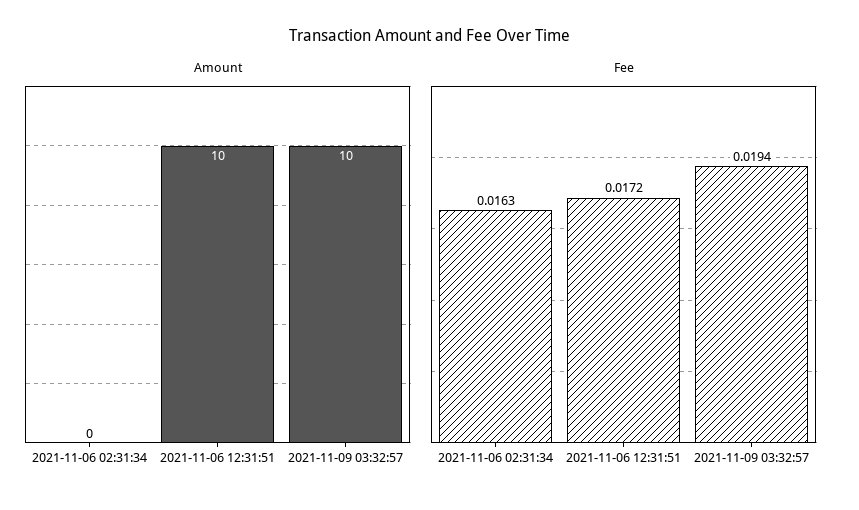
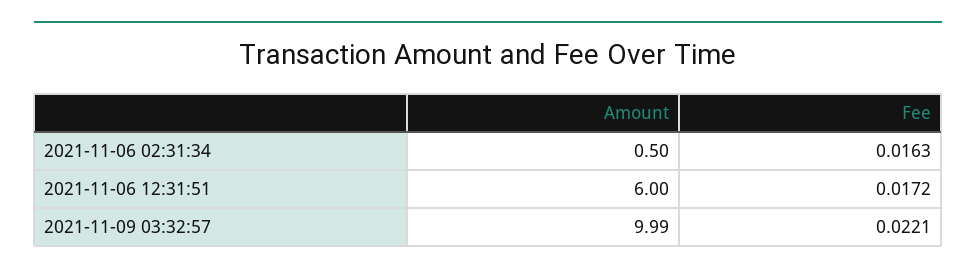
  {
    "Amount": {
-     "2021-11-06 02:31:34": 0,
+     "2021-11-06 02:31:34": 0.5,
-     "2021-11-06 12:31:51": 10,
+     "2021-11-06 12:31:51": 6,
      "2021-11-09 03:32:57": 9.99
    },
    "Fee": {
      "2021-11-06 02:31:34": 0.0163,
      "2021-11-06 12:31:51": 0.0172,
-     "2021-11-09 03:32:57": 0.0194
+     "2021-11-09 03:32:57": 0.0221
    }
  }

